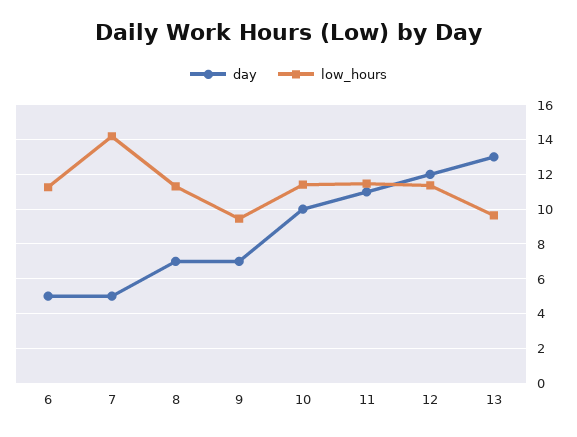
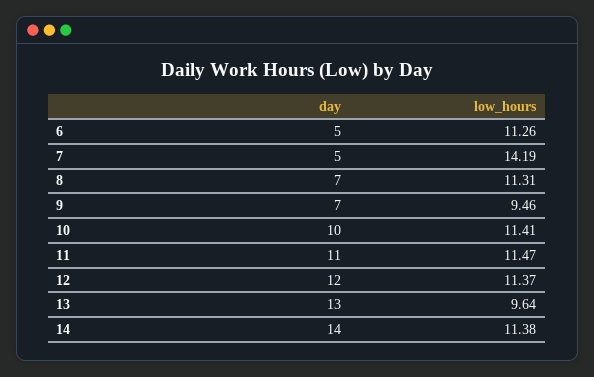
  {
    "day": {
      "6": 5,
      "7": 5,
      "8": 7,
      "9": 7,
      "10": 10,
      "11": 11,
      "12": 12,
-     "13": 13
+     "13": 13,
+     "14": 14
    },
    "low_hours": {
      "6": 11.26,
      "7": 14.19,
      "8": 11.31,
      "9": 9.46,
      "10": 11.41,
      "11": 11.47,
      "12": 11.37,
-     "13": 9.64
+     "13": 9.64,
+     "14": 11.38
    }
  }

